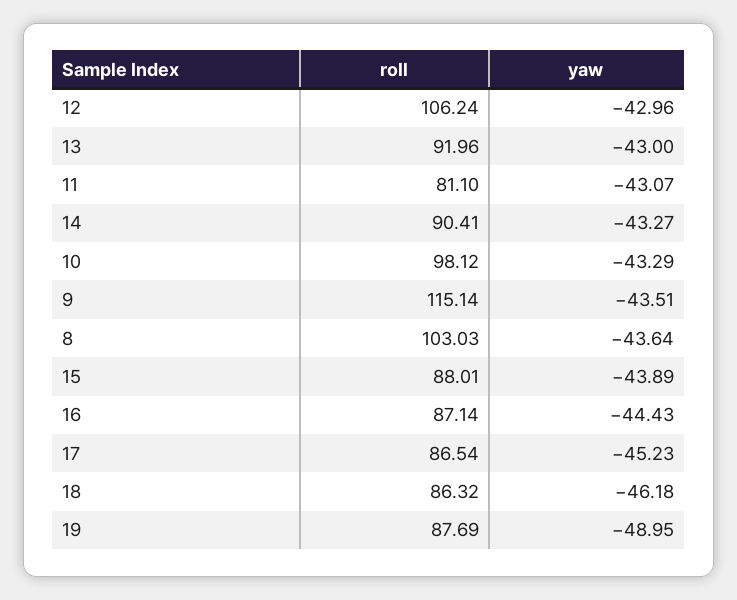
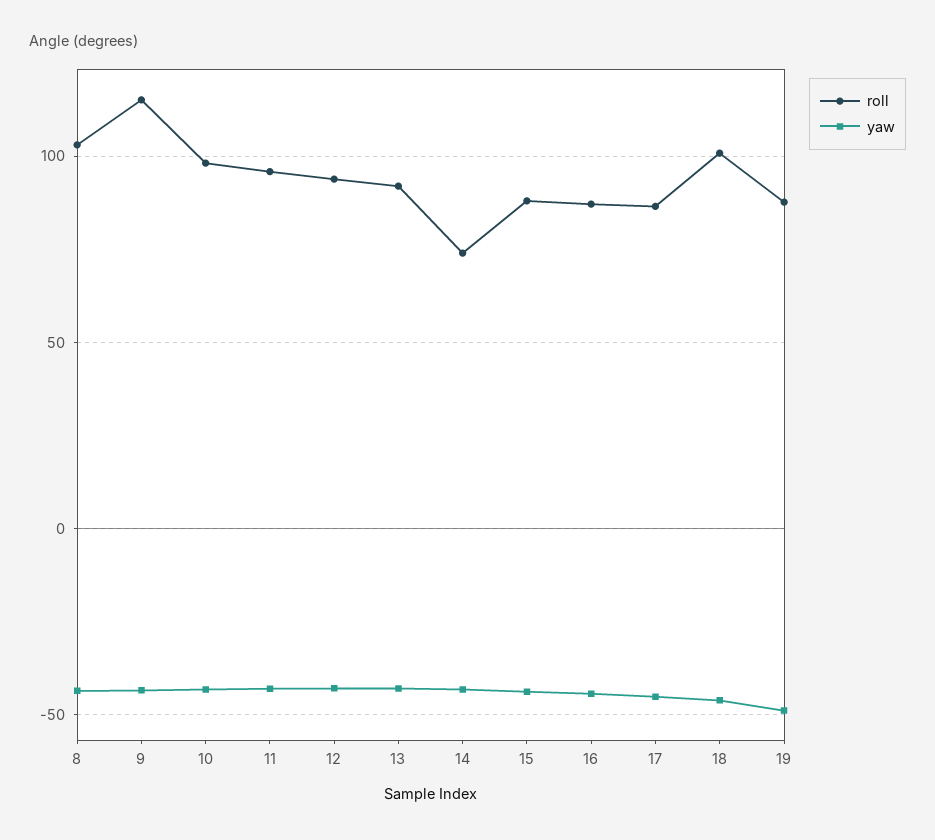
  {
    "roll": {
-     "12": 106.24,
+     "12": 95,
      "13": 91.96,
-     "11": 81.1,
+     "11": 95,
-     "14": 90.41,
+     "14": 75,
      "10": 98.12,
      "9": 115.14,
      "8": 103.03,
      "15": 88.01,
      "16": 87.14,
      "17": 86.54,
-     "18": 86.32,
+     "18": 100,
      "19": 87.69
    },
    "yaw": {
      "12": -42.96,
      "13": -43,
      "11": -43.07,
      "14": -43.27,
      "10": -43.29,
      "9": -43.51,
      "8": -43.64,
      "15": -43.89,
      "16": -44.43,
      "17": -45.23,
      "18": -46.18,
      "19": -48.95
    }
  }

